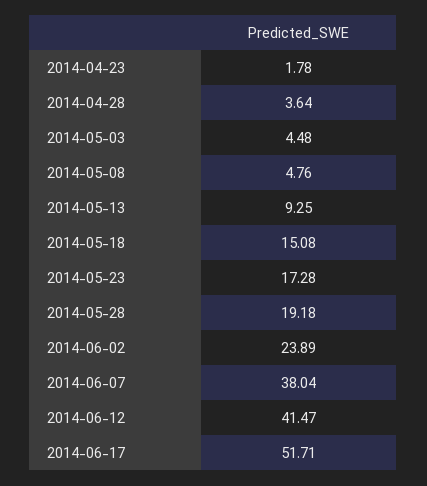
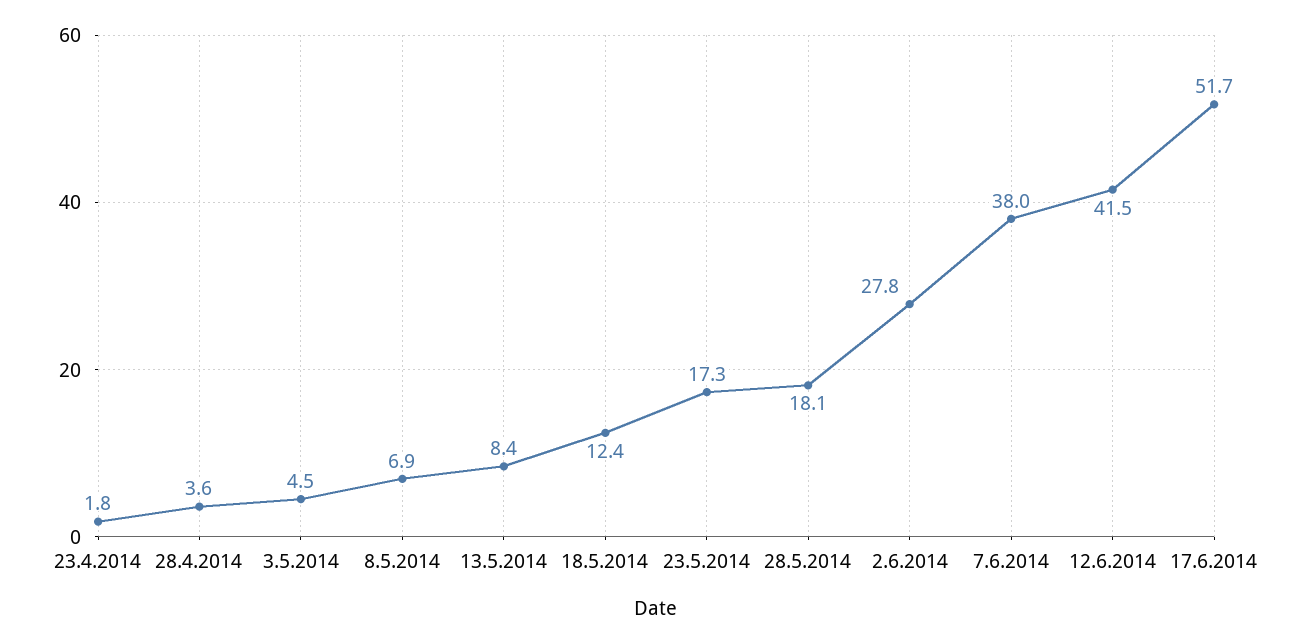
  {
    "2014-04-23": 1.78,
    "2014-04-28": 3.64,
    "2014-05-03": 4.48,
-   "2014-05-08": 4.76,
+   "2014-05-08": 6.9,
-   "2014-05-13": 9.25,
+   "2014-05-13": 8.4,
-   "2014-05-18": 15.08,
+   "2014-05-18": 12.4,
    "2014-05-23": 17.28,
-   "2014-05-28": 19.18,
+   "2014-05-28": 18.1,
-   "2014-06-02": 23.89,
+   "2014-06-02": 27.8,
    "2014-06-07": 38.04,
    "2014-06-12": 41.47,
    "2014-06-17": 51.71
  }

